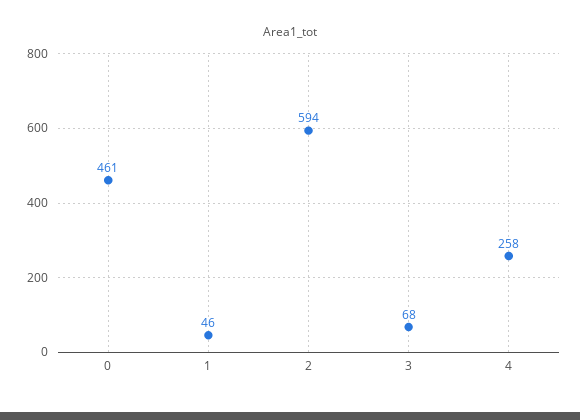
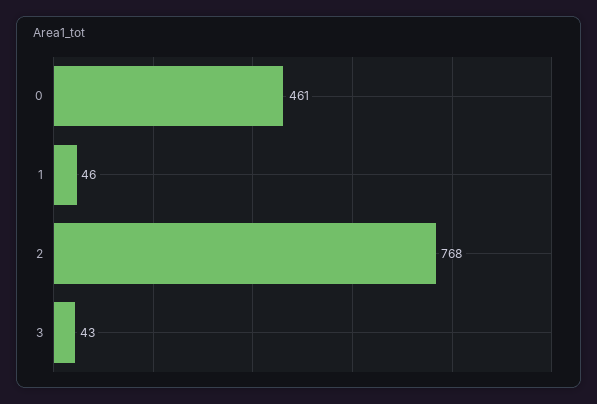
  {
    "0": 461,
    "1": 46,
-   "2": 594,
+   "2": 768,
-   "3": 68,
+   "3": 43
-   "4": 258
  }

